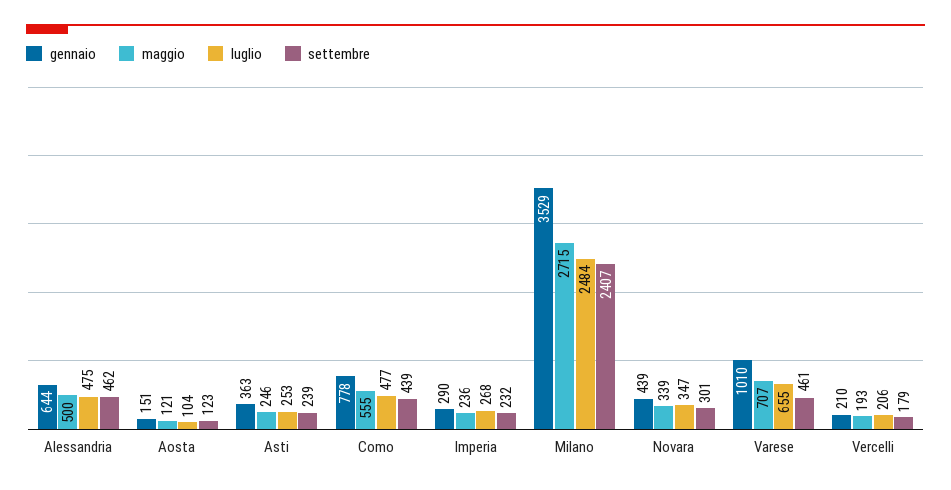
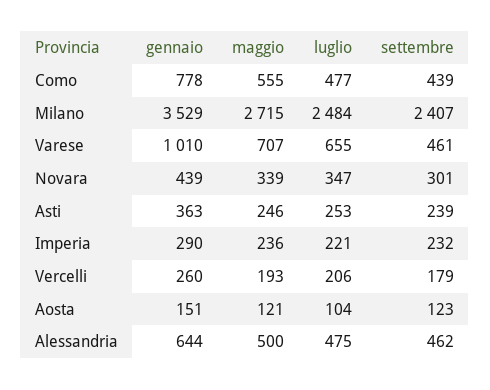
  {
    "gennaio": {
      "Alessandria": 644,
      "Aosta": 151,
      "Asti": 363,
      "Como": 778,
      "Imperia": 290,
      "Milano": 3529,
      "Novara": 439,
      "Varese": 1010,
-     "Vercelli": 210
+     "Vercelli": 260
    },
    "maggio": {
      "Alessandria": 500,
      "Aosta": 121,
      "Asti": 246,
      "Como": 555,
      "Imperia": 236,
      "Milano": 2715,
      "Novara": 339,
      "Varese": 707,
      "Vercelli": 193
    },
    "luglio": {
      "Alessandria": 475,
      "Aosta": 104,
      "Asti": 253,
      "Como": 477,
-     "Imperia": 268,
+     "Imperia": 221,
      "Milano": 2484,
      "Novara": 347,
      "Varese": 655,
      "Vercelli": 206
    },
    "settembre": {
      "Alessandria": 462,
      "Aosta": 123,
      "Asti": 239,
      "Como": 439,
      "Imperia": 232,
      "Milano": 2407,
      "Novara": 301,
      "Varese": 461,
      "Vercelli": 179
    }
  }

